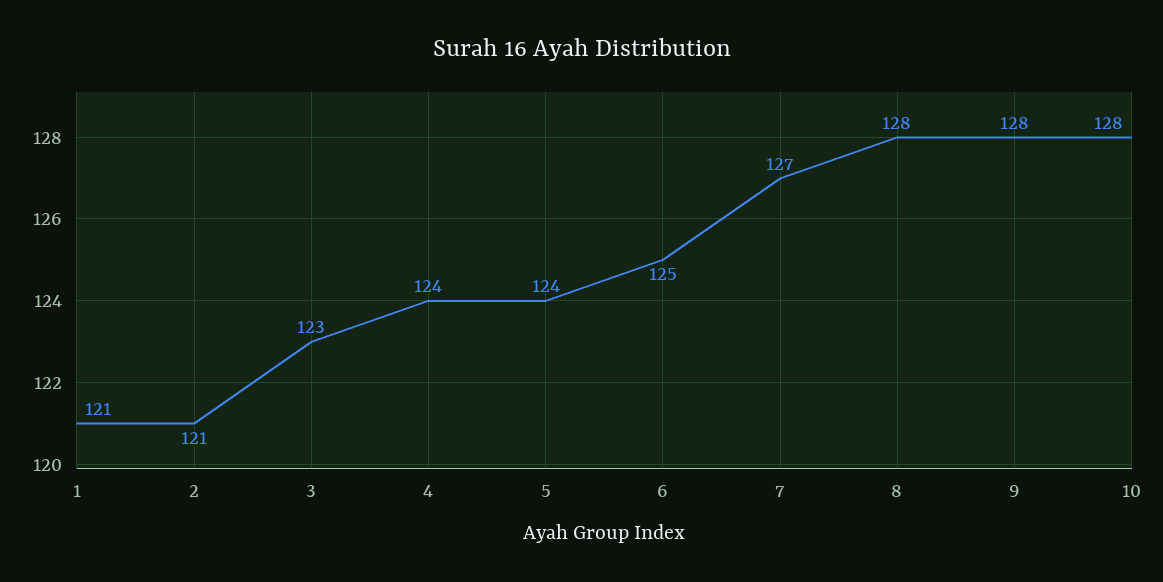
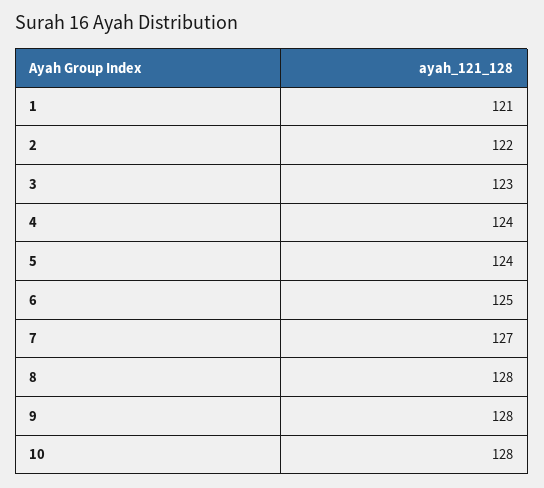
  {
    "1": 121,
-   "2": 121,
+   "2": 122,
    "3": 123,
    "4": 124,
    "5": 124,
    "6": 125,
    "7": 127,
    "8": 128,
    "9": 128,
    "10": 128
  }

